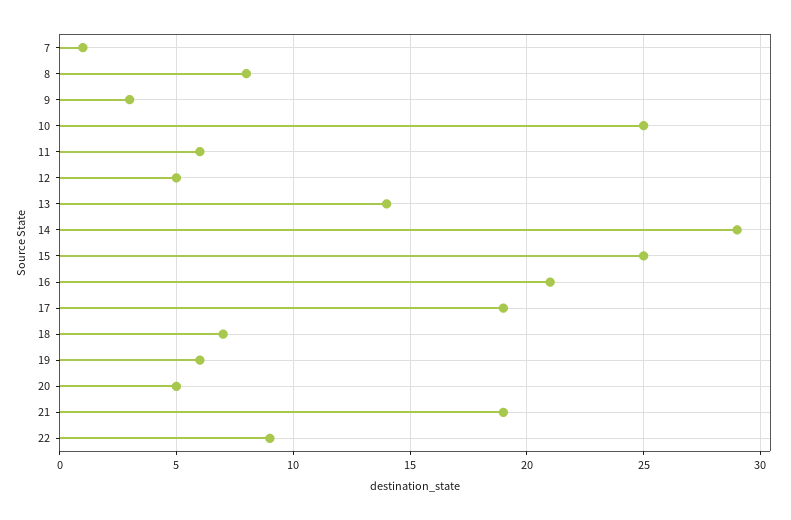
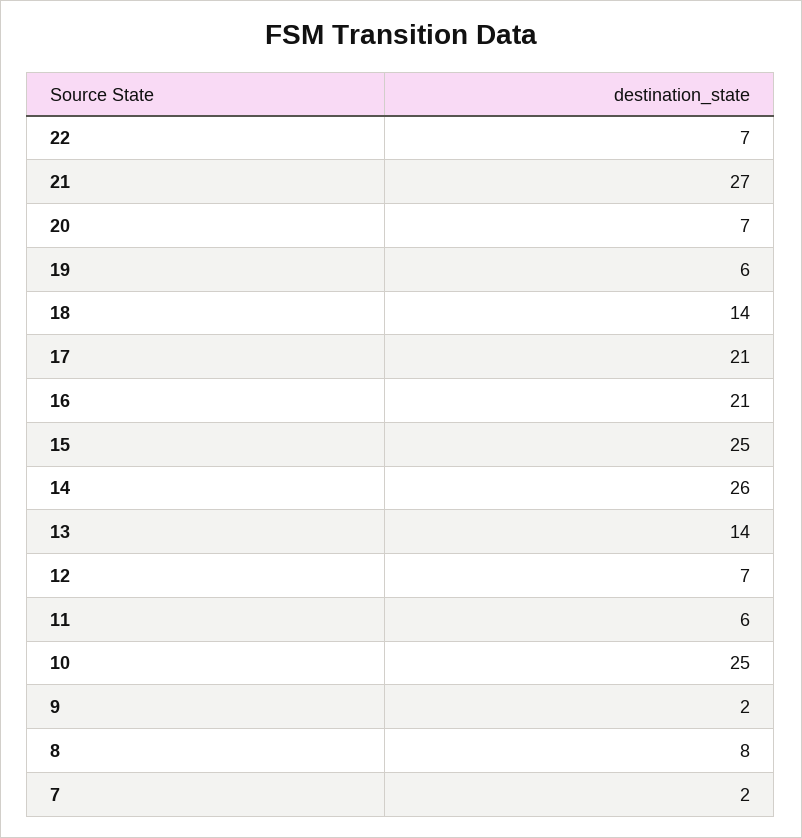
  {
-   "7": 1,
+   "7": 2,
    "8": 8,
-   "9": 3,
+   "9": 2,
    "10": 25,
    "11": 6,
-   "12": 5,
+   "12": 7,
    "13": 14,
-   "14": 29,
+   "14": 26,
    "15": 25,
    "16": 21,
-   "17": 19,
+   "17": 21,
-   "18": 7,
+   "18": 14,
    "19": 6,
-   "20": 5,
+   "20": 7,
-   "21": 19,
+   "21": 27,
-   "22": 9
+   "22": 7
  }

